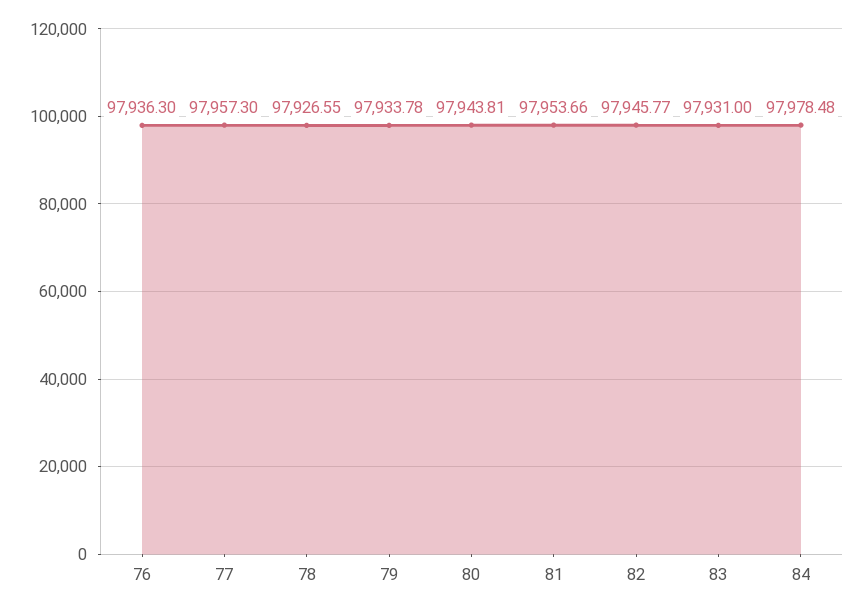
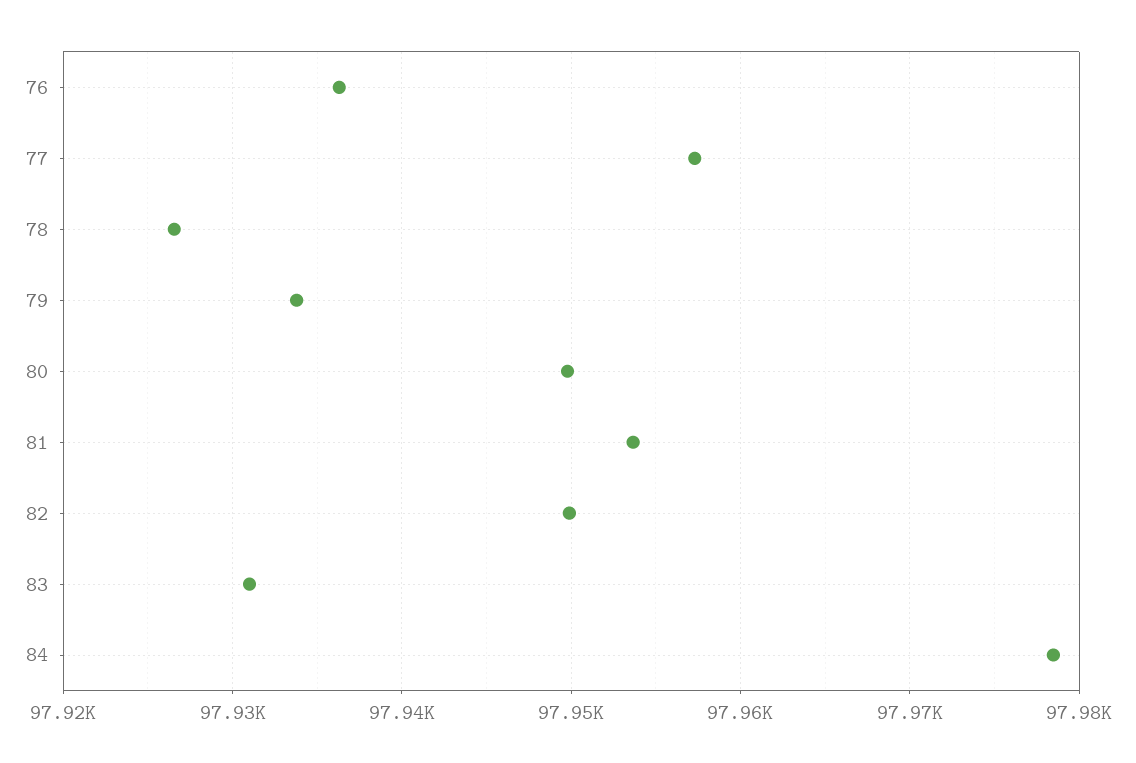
  {
    "76": 97936.3,
    "77": 97957.3,
    "78": 97926.55,
    "79": 97933.78,
-   "80": 97943.81,
+   "80": 97950,
    "81": 97953.66,
-   "82": 97945.77,
+   "82": 97950,
    "83": 97931,
    "84": 97978.48
  }

